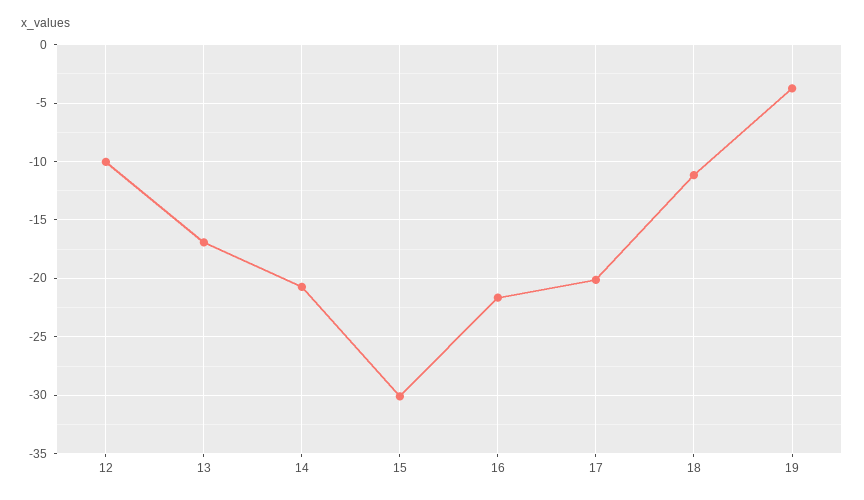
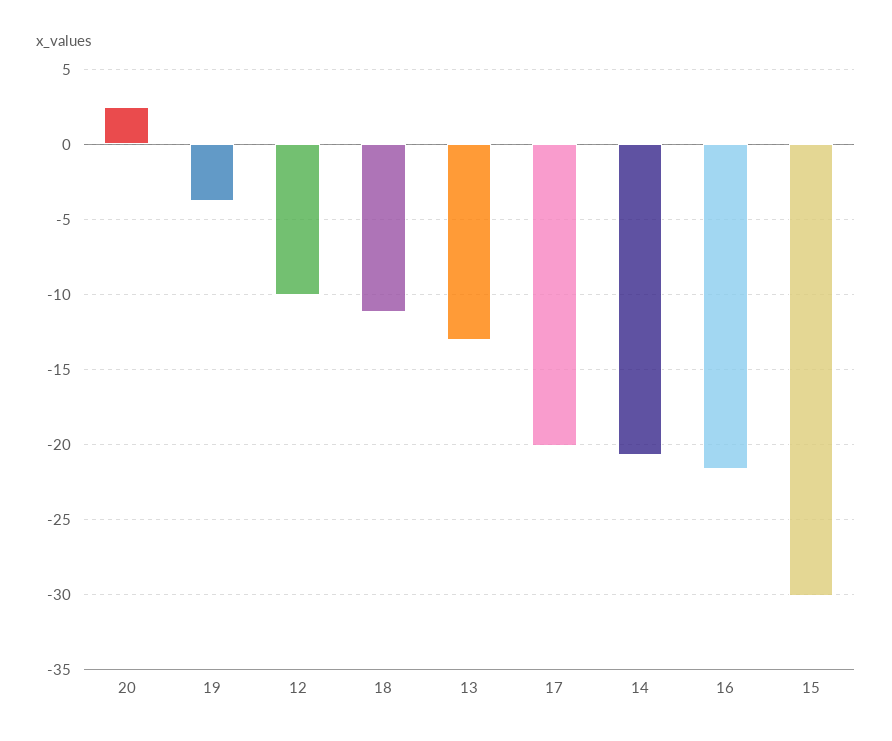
  {
    "12": -10,
-   "13": -17,
+   "13": -13,
    "14": -20.5,
    "15": -30,
    "16": -21.5,
    "17": -20,
    "18": -11,
-   "19": -4
+   "19": -4,
+   "20": 2.5
  }

